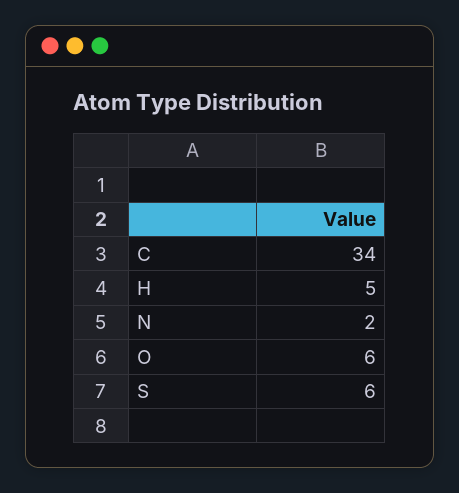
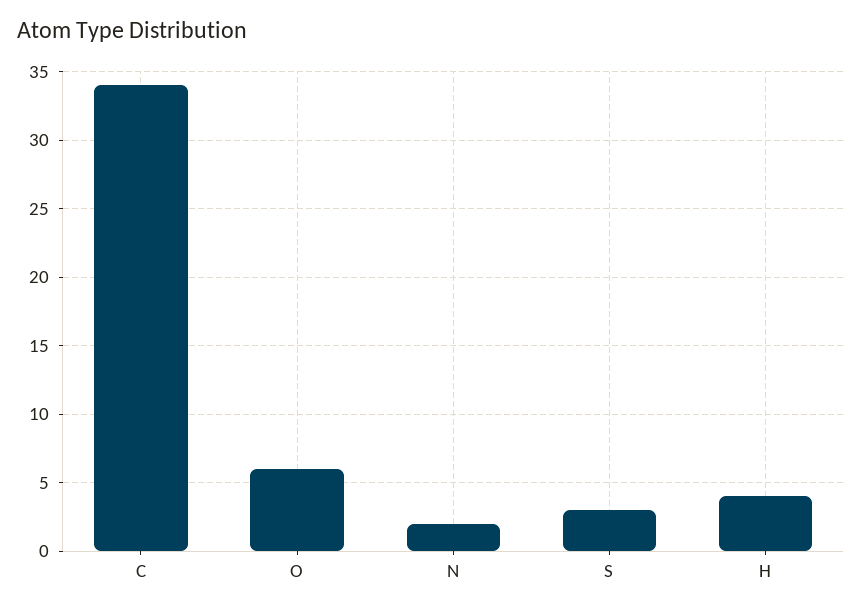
  {
    "C": 34,
-   "H": 5,
+   "H": 4,
    "N": 2,
    "O": 6,
-   "S": 6
+   "S": 3
  }

